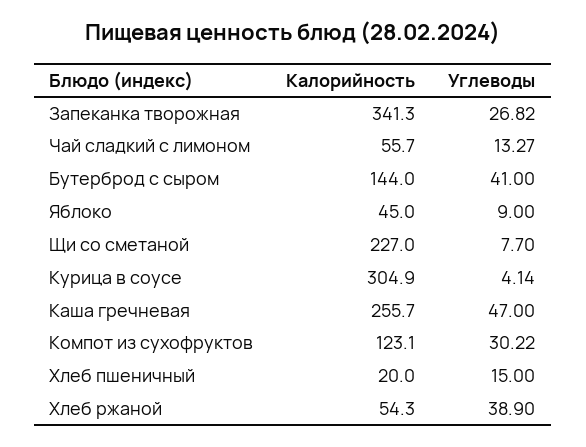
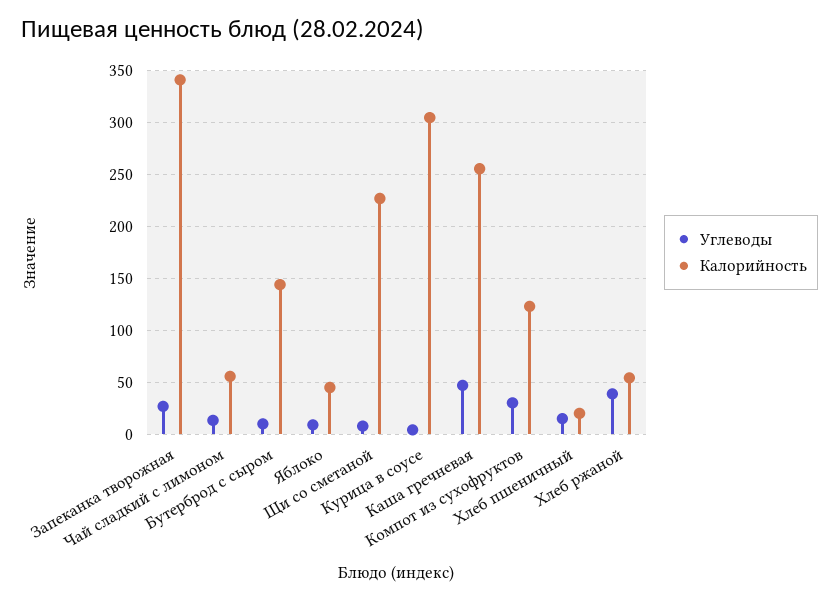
  {
    "Калорийность": {
      "Запеканка творожная": 341.3,
      "Чай сладкий с лимоном": 55.7,
      "Бутерброд с сыром": 144,
      "Яблоко": 45,
      "Щи со сметаной": 227,
      "Курица в соусе": 304.9,
      "Каша гречневая": 255.7,
      "Компот из сухофруктов": 123.1,
      "Хлеб пшеничный": 20,
      "Хлеб ржаной": 54.3
    },
    "Углеводы": {
      "Запеканка творожная": 26.82,
      "Чай сладкий с лимоном": 13.27,
-     "Бутерброд с сыром": 41,
+     "Бутерброд с сыром": 10,
      "Яблоко": 9,
      "Щи со сметаной": 7.7,
      "Курица в соусе": 4.14,
      "Каша гречневая": 47,
      "Компот из сухофруктов": 30.22,
      "Хлеб пшеничный": 15,
      "Хлеб ржаной": 38.9
    }
  }

